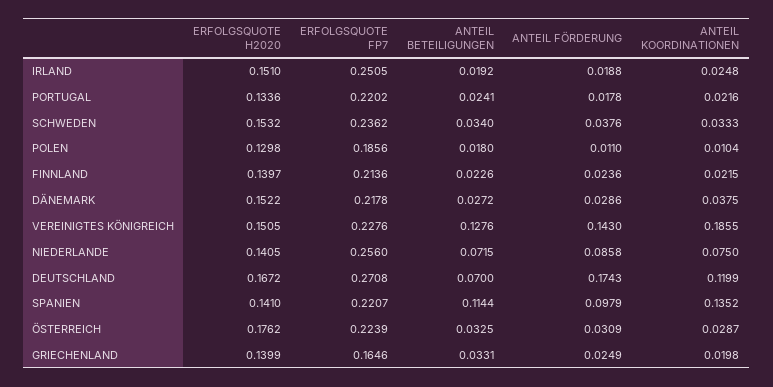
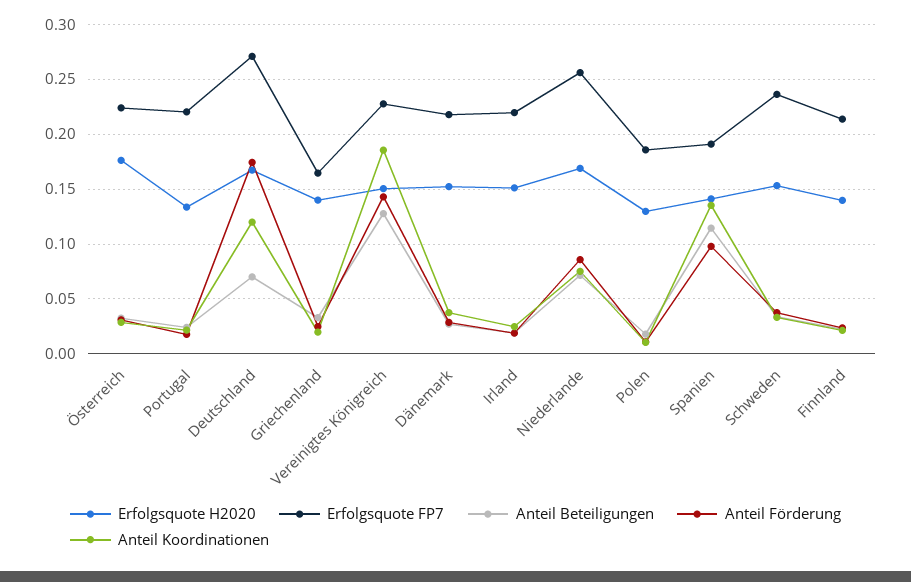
  {
    "ERFOLGSQUOTE H2020": {
      "IRLAND": 0.151,
      "PORTUGAL": 0.1336,
      "SCHWEDEN": 0.1532,
      "POLEN": 0.1298,
      "FINNLAND": 0.1397,
      "DÄNEMARK": 0.1522,
      "VEREINIGTES KÖNIGREICH": 0.1505,
-     "NIEDERLANDE": 0.1405,
+     "NIEDERLANDE": 0.17,
      "DEUTSCHLAND": 0.1672,
      "SPANIEN": 0.141,
      "ÖSTERREICH": 0.1762,
      "GRIECHENLAND": 0.1399
    },
    "ERFOLGSQUOTE FP7": {
-     "IRLAND": 0.2505,
+     "IRLAND": 0.22,
      "PORTUGAL": 0.2202,
      "SCHWEDEN": 0.2362,
      "POLEN": 0.1856,
      "FINNLAND": 0.2136,
      "DÄNEMARK": 0.2178,
      "VEREINIGTES KÖNIGREICH": 0.2276,
      "NIEDERLANDE": 0.256,
      "DEUTSCHLAND": 0.2708,
-     "SPANIEN": 0.2207,
+     "SPANIEN": 0.19,
      "ÖSTERREICH": 0.2239,
      "GRIECHENLAND": 0.1646
    },
    "ANTEIL BETEILIGUNGEN": {
      "IRLAND": 0.0192,
      "PORTUGAL": 0.0241,
      "SCHWEDEN": 0.034,
      "POLEN": 0.018,
      "FINNLAND": 0.0226,
      "DÄNEMARK": 0.0272,
      "VEREINIGTES KÖNIGREICH": 0.1276,
      "NIEDERLANDE": 0.0715,
      "DEUTSCHLAND": 0.07,
      "SPANIEN": 0.1144,
      "ÖSTERREICH": 0.0325,
      "GRIECHENLAND": 0.0331
    },
    "ANTEIL FÖRDERUNG": {
      "IRLAND": 0.0188,
      "PORTUGAL": 0.0178,
      "SCHWEDEN": 0.0376,
      "POLEN": 0.011,
      "FINNLAND": 0.0236,
      "DÄNEMARK": 0.0286,
      "VEREINIGTES KÖNIGREICH": 0.143,
      "NIEDERLANDE": 0.0858,
      "DEUTSCHLAND": 0.1743,
      "SPANIEN": 0.0979,
      "ÖSTERREICH": 0.0309,
      "GRIECHENLAND": 0.0249
    },
    "ANTEIL KOORDINATIONEN": {
      "IRLAND": 0.0248,
      "PORTUGAL": 0.0216,
      "SCHWEDEN": 0.0333,
      "POLEN": 0.0104,
      "FINNLAND": 0.0215,
      "DÄNEMARK": 0.0375,
      "VEREINIGTES KÖNIGREICH": 0.1855,
      "NIEDERLANDE": 0.075,
      "DEUTSCHLAND": 0.1199,
      "SPANIEN": 0.1352,
      "ÖSTERREICH": 0.0287,
      "GRIECHENLAND": 0.0198
    }
  }

